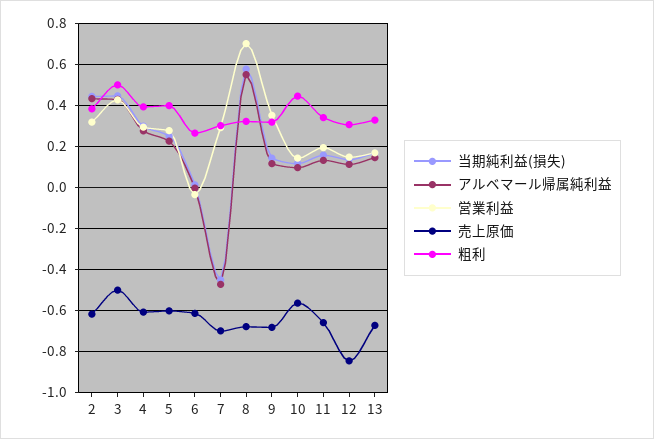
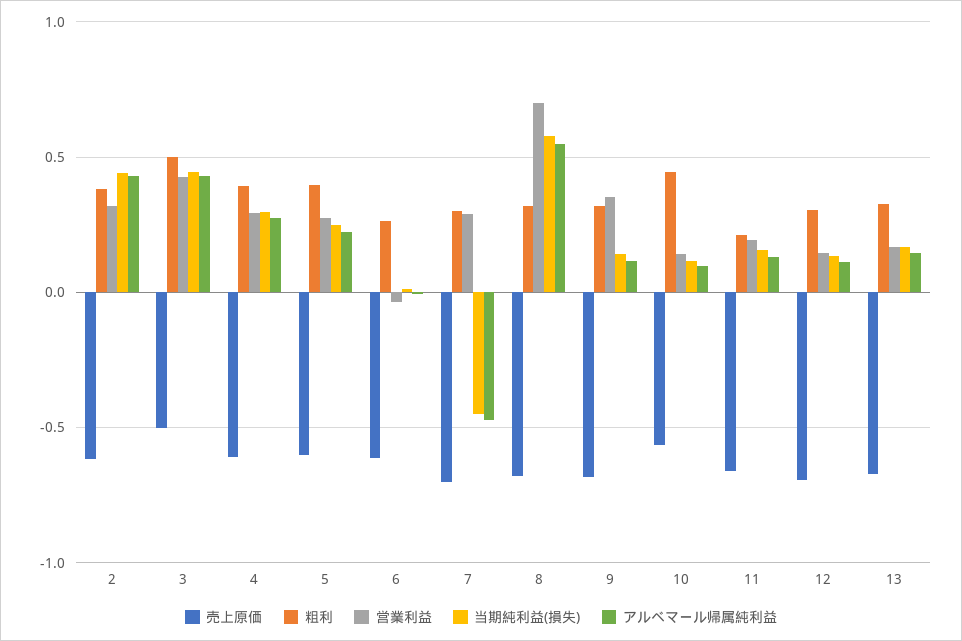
  {
    "当期純利益(損失)": {
      "2": 0.45,
      "3": 0.45,
      "4": 0.3,
      "5": 0.25,
      "6": 0,
      "7": -0.45,
      "8": 0.6,
      "9": 0.15,
      "10": 0.1,
      "11": 0.15,
      "12": 0.15,
      "13": 0.15
    },
    "アルベマール帰属純利益": {
      "2": 0.45,
      "3": 0.45,
      "4": 0.25,
      "5": 0.2,
      "6": 0,
      "7": -0.45,
      "8": 0.55,
      "9": 0.1,
      "10": 0.1,
      "11": 0.15,
      "12": 0.1,
      "13": 0.15
    },
    "営業利益": {
      "2": 0.3,
      "3": 0.45,
      "4": 0.3,
      "5": 0.3,
      "6": -0.05,
      "7": 0.3,
      "8": 0.7,
      "9": 0.35,
      "10": 0.15,
      "11": 0.2,
      "12": 0.15,
      "13": 0.15
    },
    "売上原価": {
      "2": -0.6,
      "3": -0.5,
      "4": -0.6,
      "5": -0.6,
      "6": -0.6,
      "7": -0.7,
      "8": -0.7,
      "9": -0.7,
      "10": -0.55,
      "11": -0.65,
-     "12": -0.85,
+     "12": -0.7,
      "13": -0.65
    },
    "粗利": {
      "2": 0.4,
      "3": 0.5,
      "4": 0.4,
      "5": 0.4,
      "6": 0.25,
      "7": 0.3,
      "8": 0.3,
      "9": 0.3,
      "10": 0.45,
-     "11": 0.35,
+     "11": 0.2,
      "12": 0.3,
      "13": 0.35
    }
  }

